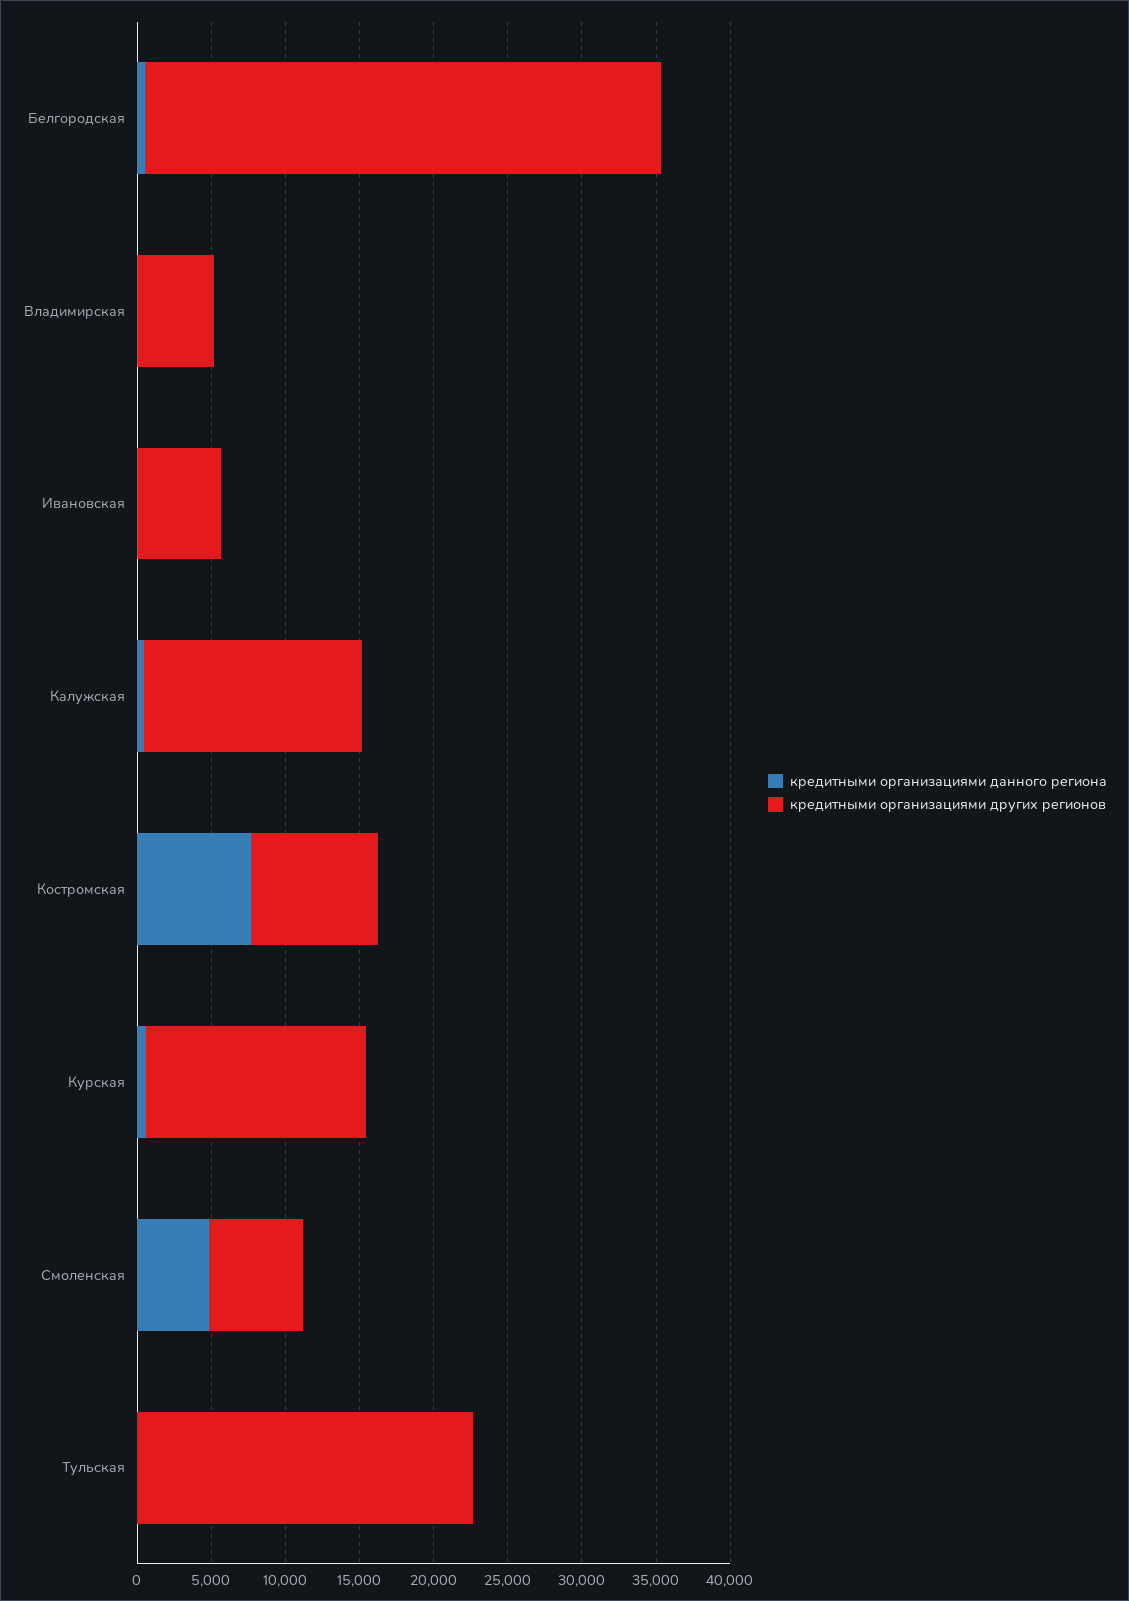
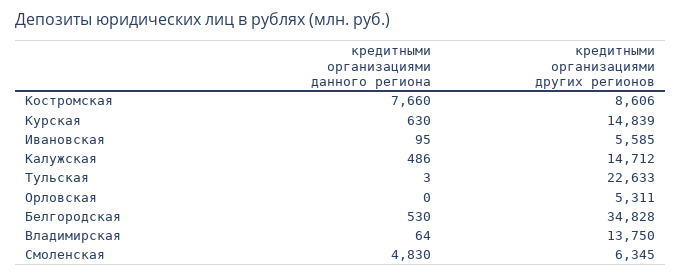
  {
    "кредитными организациями данного региона": {
      "Белгородская": 530,
      "Владимирская": 64,
      "Ивановская": 95,
      "Калужская": 486,
      "Костромская": 7660,
      "Курская": 630,
      "Смоленская": 4830,
-     "Тульская": 3
+     "Тульская": 3,
+     "Орловская": 0
    },
    "кредитными организациями других регионов": {
      "Белгородская": 34828,
-     "Владимирская": 5000,
+     "Владимирская": 13750,
      "Ивановская": 5585,
      "Калужская": 14712,
      "Костромская": 8606,
      "Курская": 14839,
      "Смоленская": 6345,
-     "Тульская": 22633
+     "Тульская": 22633,
+     "Орловская": 5311
    }
  }

